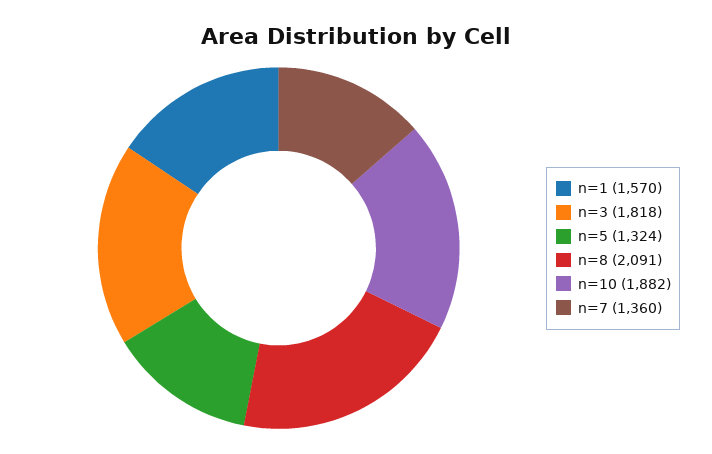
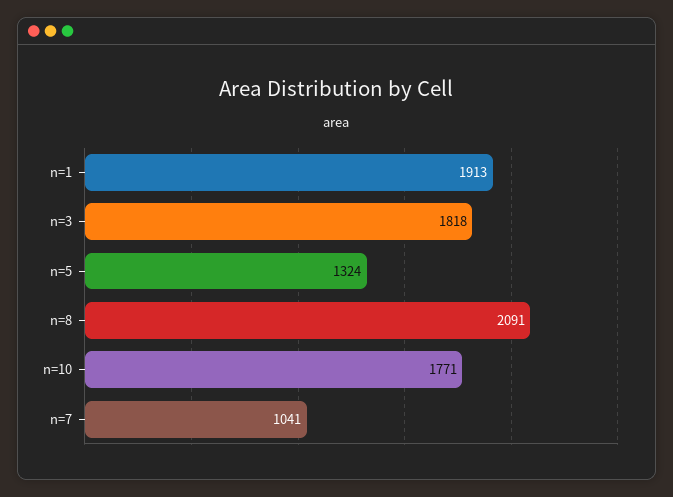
  {
-   "n=1": 1570,
+   "n=1": 1913,
    "n=3": 1818,
    "n=5": 1324,
    "n=8": 2091,
-   "n=10": 1882,
+   "n=10": 1771,
-   "n=7": 1360
+   "n=7": 1041
  }

